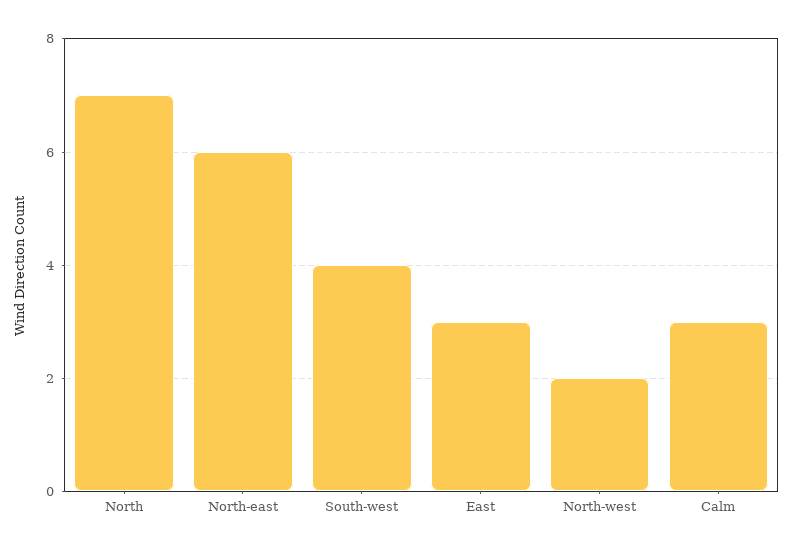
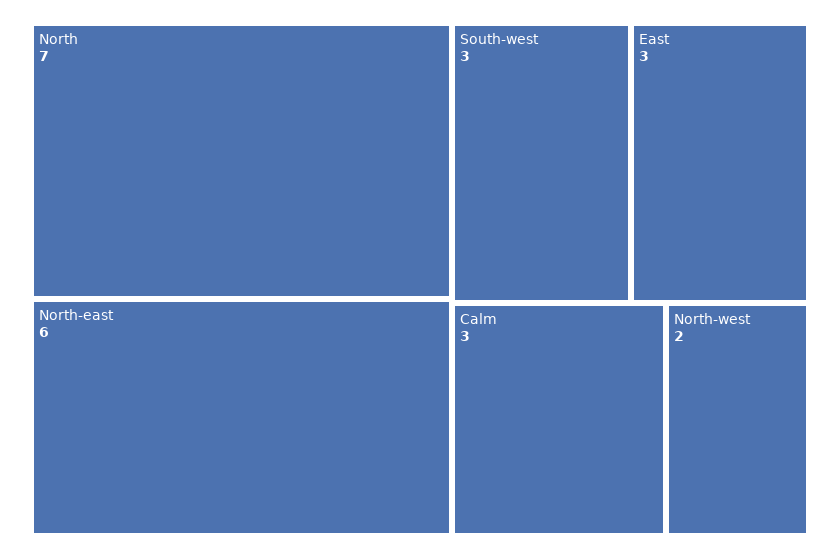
  {
    "North": 7,
    "North-east": 6,
-   "South-west": 4,
+   "South-west": 3,
    "East": 3,
    "North-west": 2,
    "Calm": 3
  }

